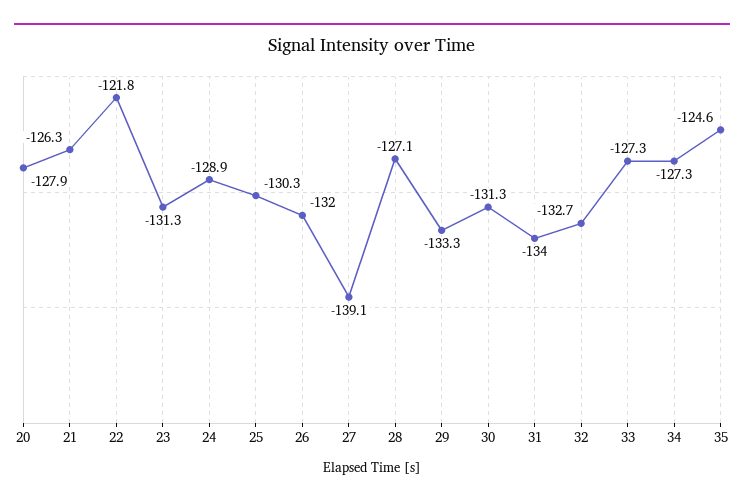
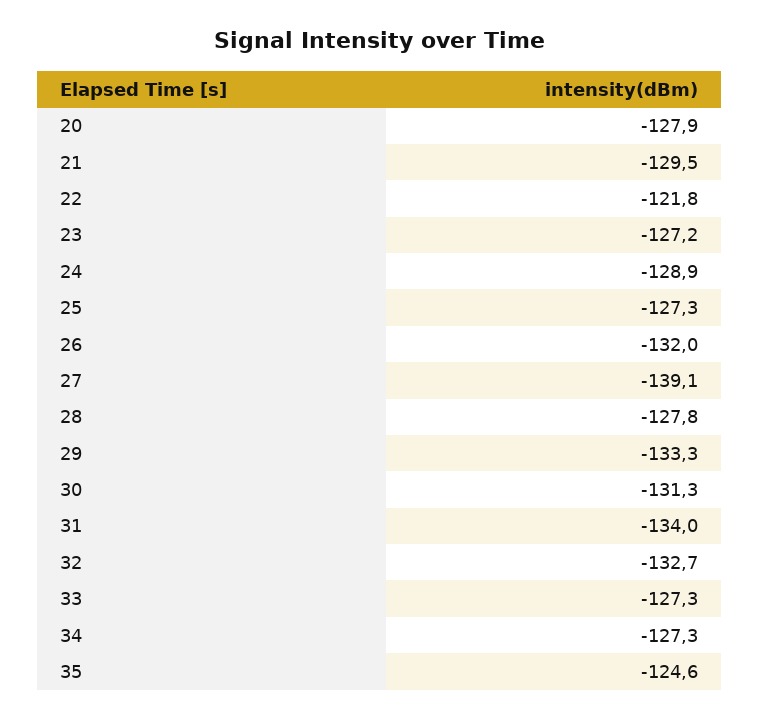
  {
    "20": -127.9,
-   "21": -126.3,
+   "21": -129.5,
    "22": -121.8,
-   "23": -131.3,
+   "23": -127.2,
    "24": -128.9,
-   "25": -130.3,
+   "25": -127.3,
    "26": -132,
    "27": -139.1,
-   "28": -127.1,
+   "28": -127.8,
    "29": -133.3,
    "30": -131.3,
    "31": -134,
    "32": -132.7,
    "33": -127.3,
    "34": -127.3,
    "35": -124.6
  }

